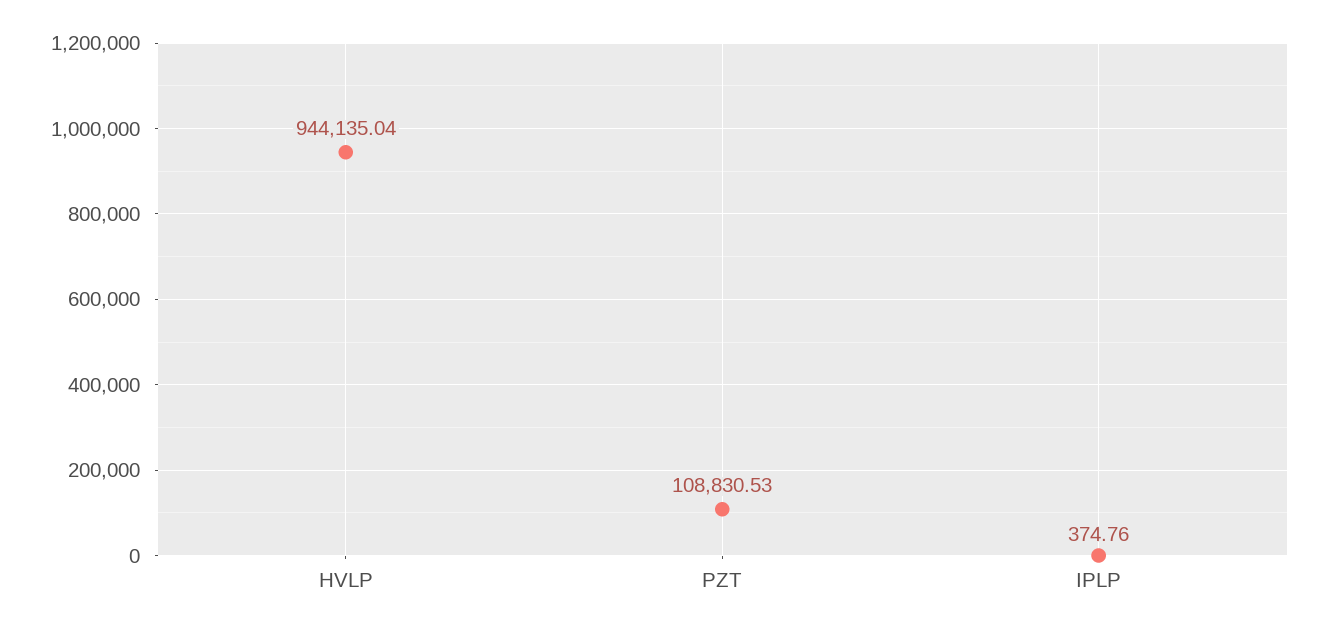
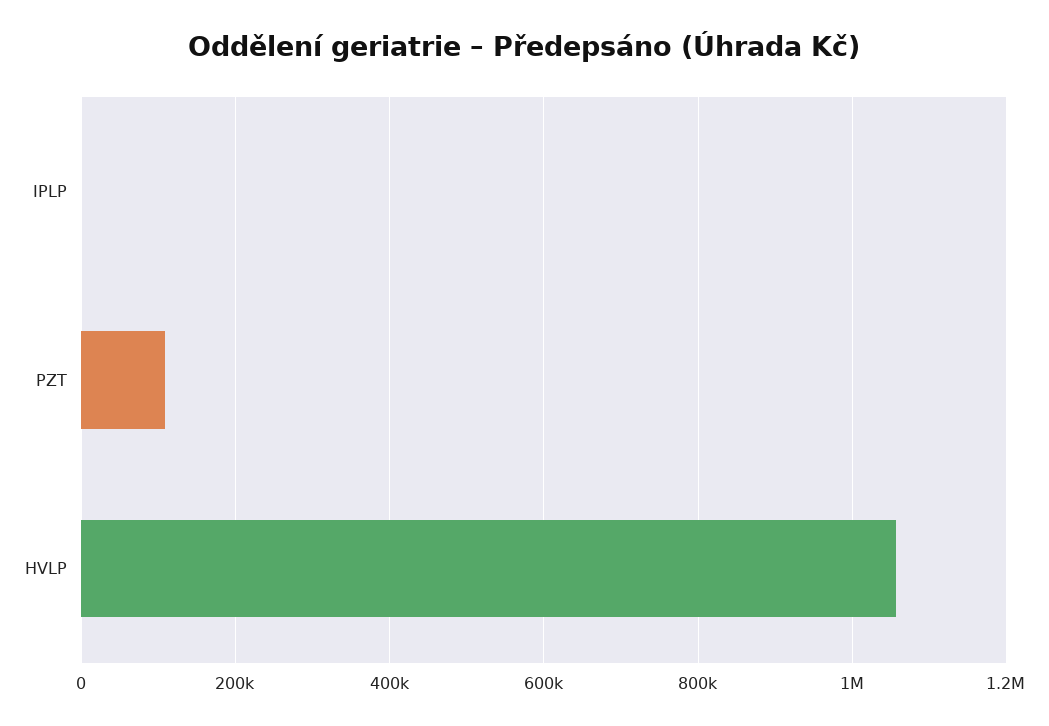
  {
-   "HVLP": 944135.04,
+   "HVLP": 1060000,
    "PZT": 108830.53,
    "IPLP": 374.76
  }

